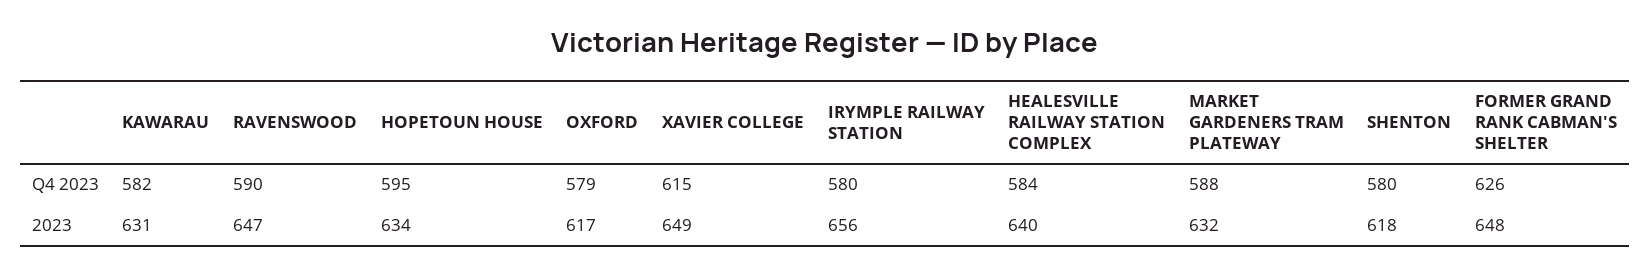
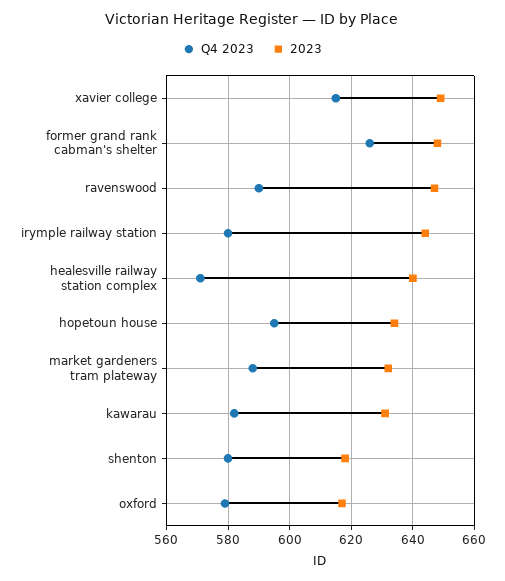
  {
    "Q4 2023": {
      "KAWARAU": 582,
      "RAVENSWOOD": 590,
      "HOPETOUN HOUSE": 595,
      "OXFORD": 579,
      "XAVIER COLLEGE": 615,
      "IRYMPLE RAILWAY STATION": 580,
-     "HEALESVILLE RAILWAY STATION COMPLEX": 584,
+     "HEALESVILLE RAILWAY STATION COMPLEX": 570,
      "MARKET GARDENERS TRAM PLATEWAY": 588,
      "SHENTON": 580,
      "FORMER GRAND RANK CABMAN'S SHELTER": 626
    },
    "2023": {
      "KAWARAU": 631,
      "RAVENSWOOD": 647,
      "HOPETOUN HOUSE": 634,
      "OXFORD": 617,
      "XAVIER COLLEGE": 649,
-     "IRYMPLE RAILWAY STATION": 656,
+     "IRYMPLE RAILWAY STATION": 645,
      "HEALESVILLE RAILWAY STATION COMPLEX": 640,
      "MARKET GARDENERS TRAM PLATEWAY": 632,
      "SHENTON": 618,
      "FORMER GRAND RANK CABMAN'S SHELTER": 648
    }
  }

